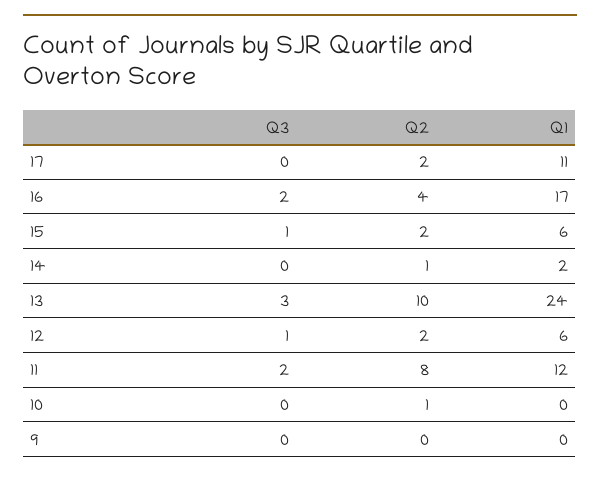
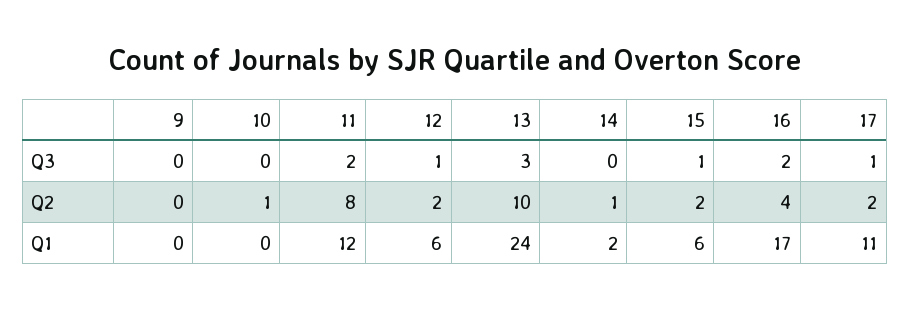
  {
    "Q3": {
-     "17": 0,
+     "17": 1,
      "16": 2,
      "15": 1,
      "14": 0,
      "13": 3,
      "12": 1,
      "11": 2,
      "10": 0,
      "9": 0
    },
    "Q2": {
      "17": 2,
      "16": 4,
      "15": 2,
      "14": 1,
      "13": 10,
      "12": 2,
      "11": 8,
      "10": 1,
      "9": 0
    },
    "Q1": {
      "17": 11,
      "16": 17,
      "15": 6,
      "14": 2,
      "13": 24,
      "12": 6,
      "11": 12,
      "10": 0,
      "9": 0
    }
  }

